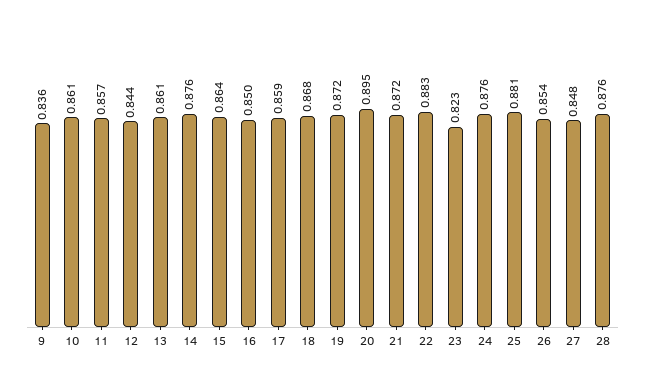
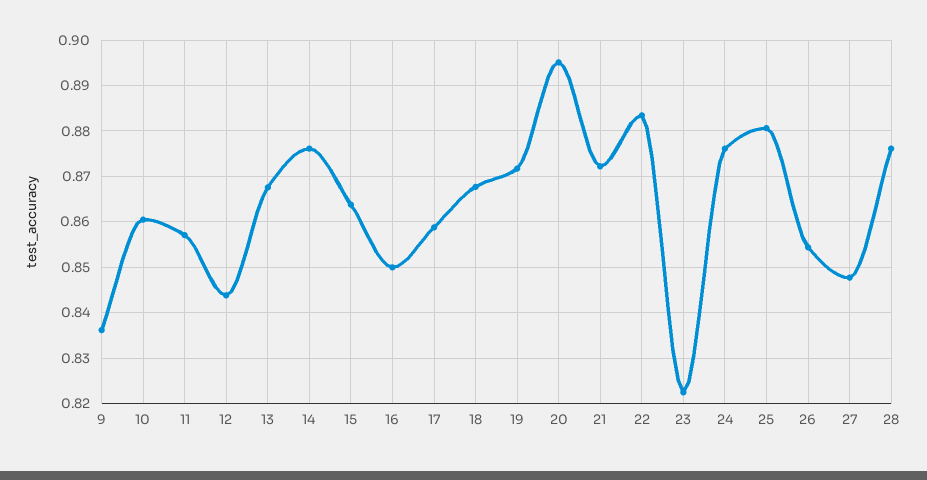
  {
    "9": 0.836,
    "10": 0.861,
    "11": 0.857,
    "12": 0.844,
-   "13": 0.861,
+   "13": 0.868,
    "14": 0.876,
    "15": 0.864,
    "16": 0.85,
    "17": 0.859,
    "18": 0.868,
    "19": 0.872,
    "20": 0.895,
    "21": 0.872,
    "22": 0.883,
    "23": 0.823,
    "24": 0.876,
    "25": 0.881,
    "26": 0.854,
    "27": 0.848,
    "28": 0.876
  }

